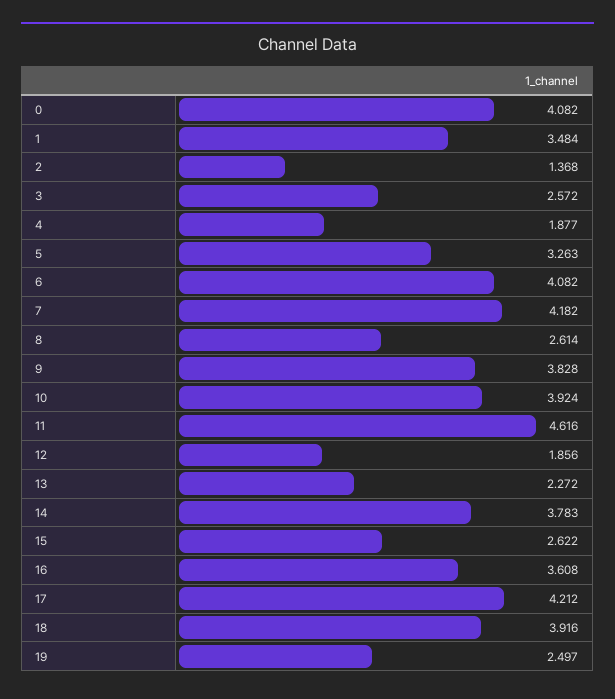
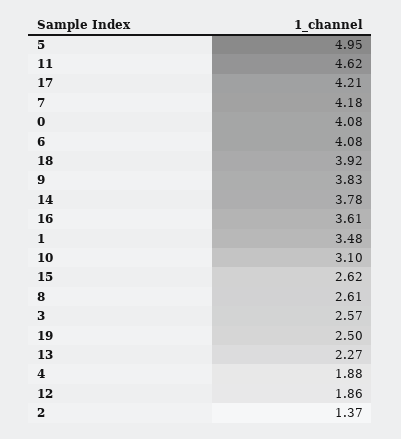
  {
    "0": 4.082,
    "1": 3.484,
    "2": 1.368,
    "3": 2.572,
    "4": 1.877,
-   "5": 3.263,
+   "5": 4.95,
    "6": 4.082,
    "7": 4.182,
    "8": 2.614,
    "9": 3.828,
-   "10": 3.924,
+   "10": 3.1,
    "11": 4.616,
    "12": 1.856,
    "13": 2.272,
    "14": 3.783,
    "15": 2.622,
    "16": 3.608,
    "17": 4.212,
    "18": 3.916,
    "19": 2.497
  }

